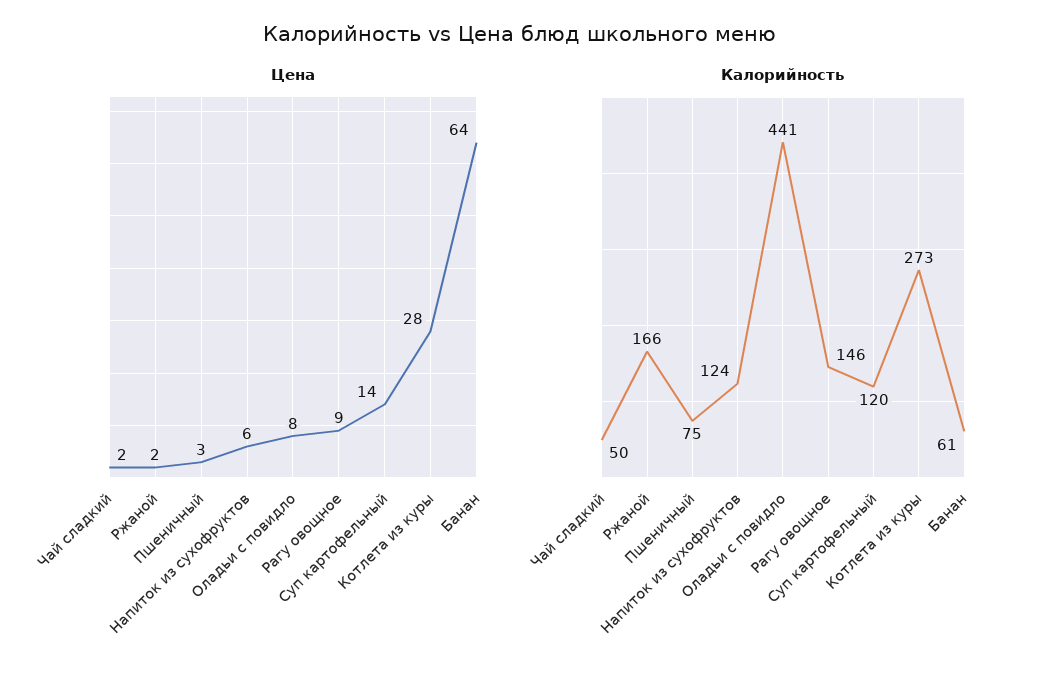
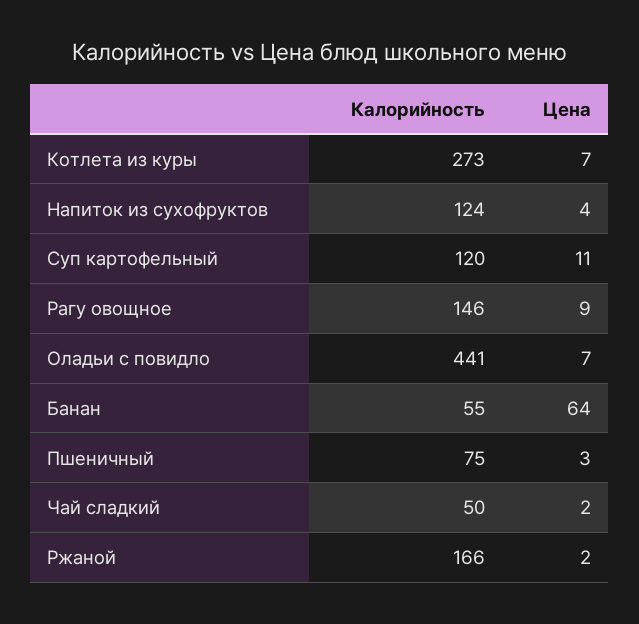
  {
    "Цена": {
      "Чай сладкий": 2,
      "Ржаной": 2,
      "Пшеничный": 3,
-     "Напиток из сухофруктов": 6,
+     "Напиток из сухофруктов": 4,
-     "Оладьи с повидло": 8,
+     "Оладьи с повидло": 7,
      "Рагу овощное": 9,
-     "Суп картофельный": 14,
+     "Суп картофельный": 11,
-     "Котлета из куры": 28,
+     "Котлета из куры": 7,
      "Банан": 64
    },
    "Калорийность": {
      "Чай сладкий": 50,
      "Ржаной": 166,
      "Пшеничный": 75,
      "Напиток из сухофруктов": 124,
      "Оладьи с повидло": 441,
      "Рагу овощное": 146,
      "Суп картофельный": 120,
      "Котлета из куры": 273,
-     "Банан": 61
+     "Банан": 55
    }
  }

